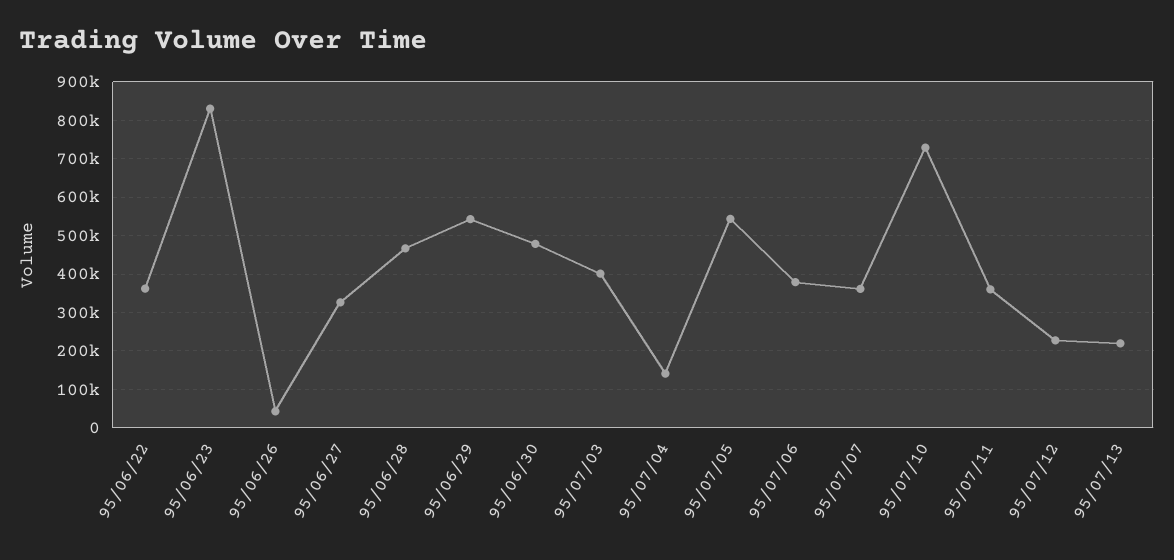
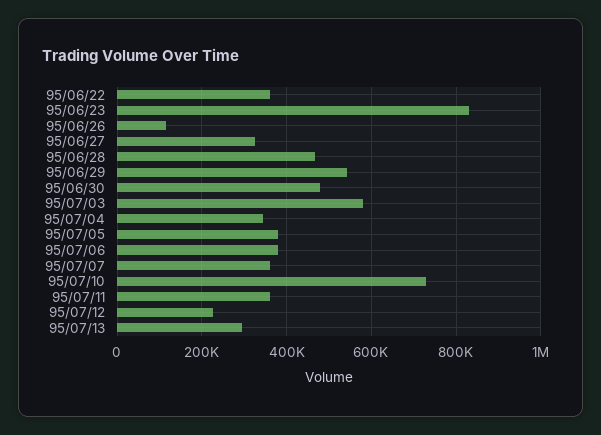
  {
    "95/06/22": 360000,
    "95/06/23": 840000,
-   "95/06/26": 40000,
+   "95/06/26": 120000,
    "95/06/27": 320000,
    "95/06/28": 460000,
    "95/06/29": 540000,
    "95/06/30": 480000,
-   "95/07/03": 400000,
+   "95/07/03": 580000,
-   "95/07/04": 140000,
+   "95/07/04": 340000,
-   "95/07/05": 540000,
+   "95/07/05": 380000,
    "95/07/06": 380000,
    "95/07/07": 360000,
    "95/07/10": 720000,
    "95/07/11": 360000,
    "95/07/12": 220000,
-   "95/07/13": 220000
+   "95/07/13": 300000
  }

